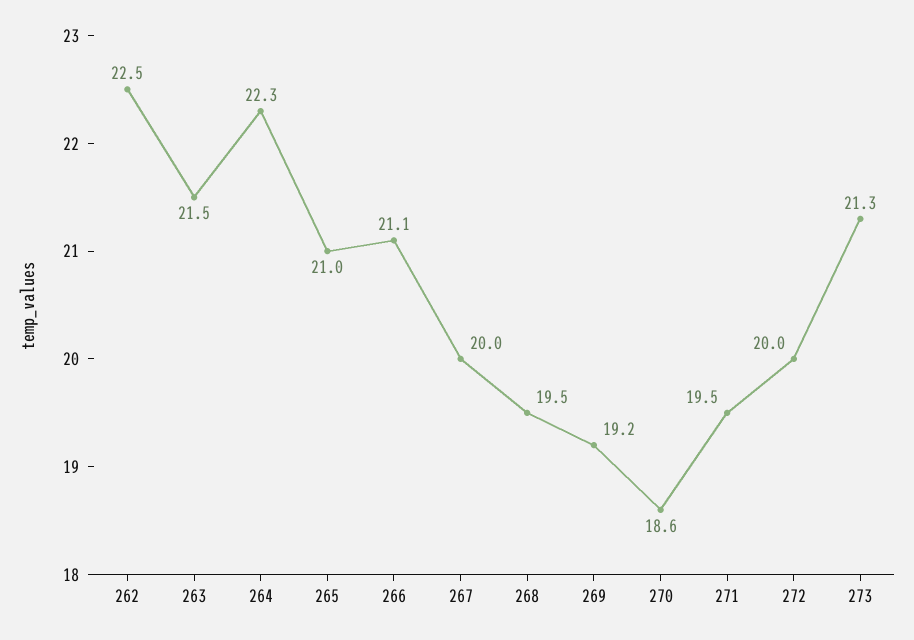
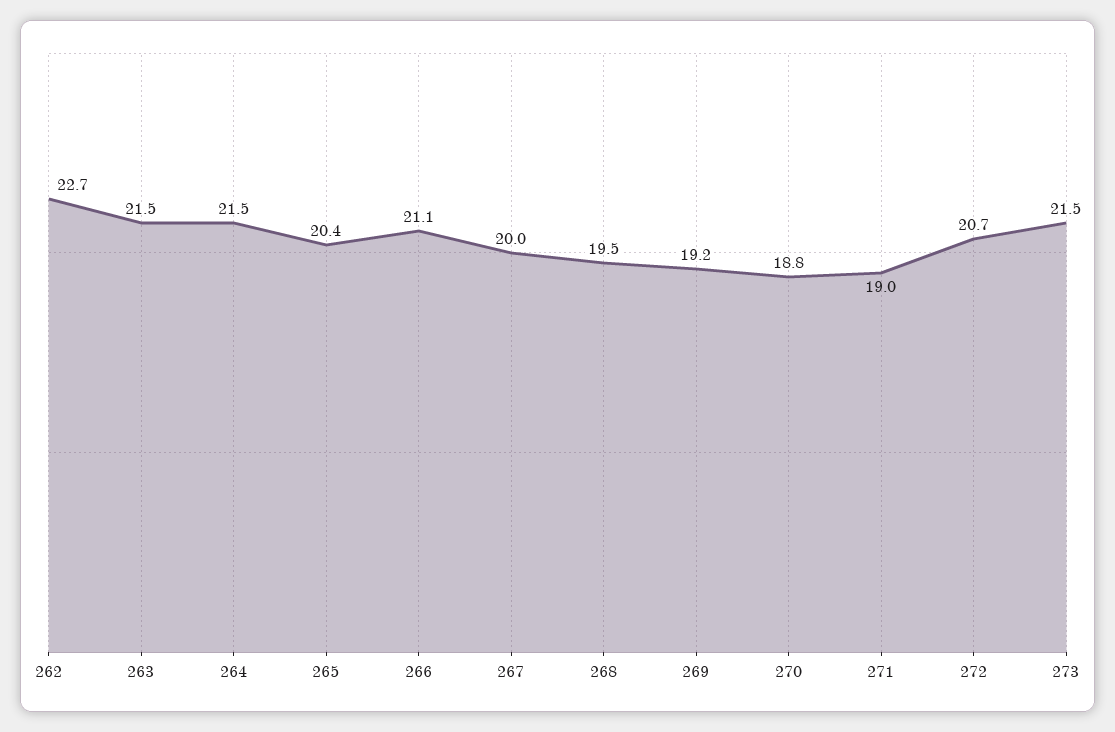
  {
-   "262": 22.5,
+   "262": 22.7,
    "263": 21.5,
-   "264": 22.3,
+   "264": 21.5,
-   "265": 21,
+   "265": 20.4,
    "266": 21.1,
    "267": 20,
    "268": 19.5,
    "269": 19.2,
-   "270": 18.6,
+   "270": 18.8,
-   "271": 19.5,
+   "271": 19,
-   "272": 20,
+   "272": 20.7,
-   "273": 21.3
+   "273": 21.5
  }

